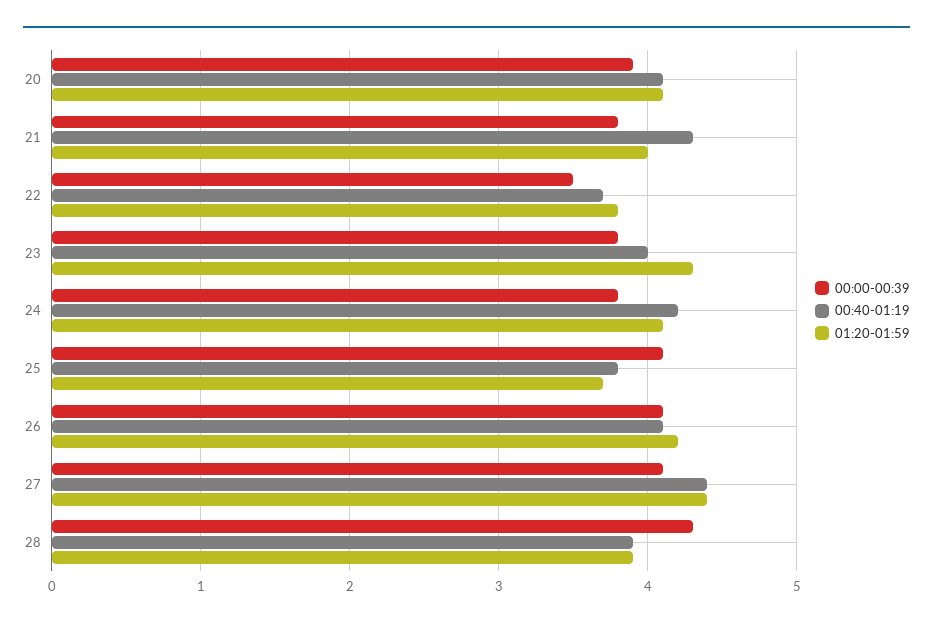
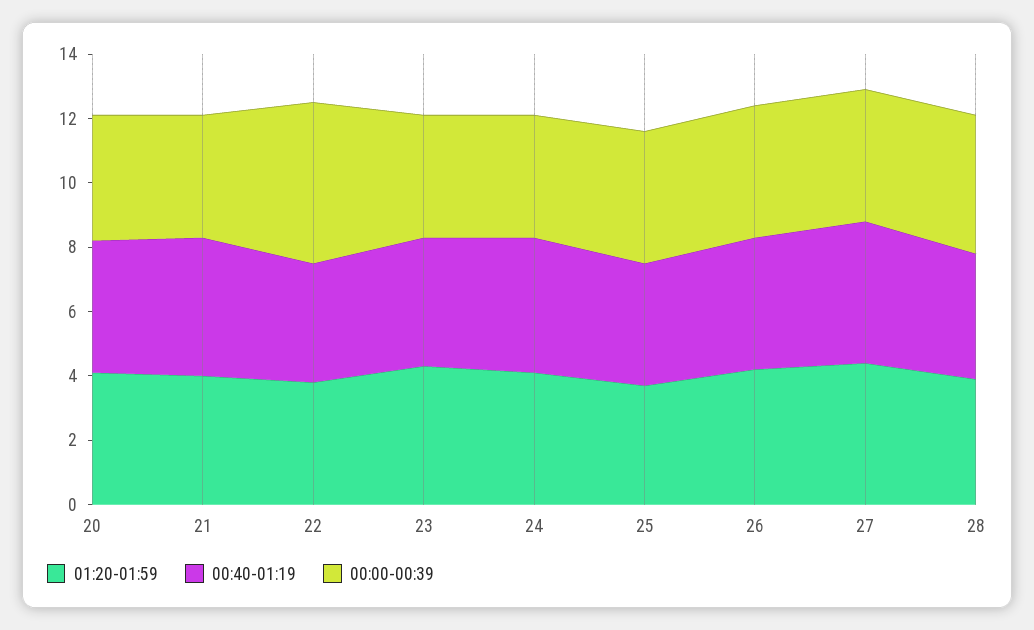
  {
    "00:00-00:39": {
      "20": 3.9,
      "21": 3.8,
-     "22": 3.5,
+     "22": 5,
      "23": 3.8,
      "24": 3.8,
      "25": 4.1,
      "26": 4.1,
      "27": 4.1,
      "28": 4.3
    },
    "00:40-01:19": {
      "20": 4.1,
      "21": 4.3,
      "22": 3.7,
      "23": 4,
      "24": 4.2,
      "25": 3.8,
      "26": 4.1,
      "27": 4.4,
      "28": 3.9
    },
    "01:20-01:59": {
      "20": 4.1,
      "21": 4,
      "22": 3.8,
      "23": 4.3,
      "24": 4.1,
      "25": 3.7,
      "26": 4.2,
      "27": 4.4,
      "28": 3.9
    }
  }

